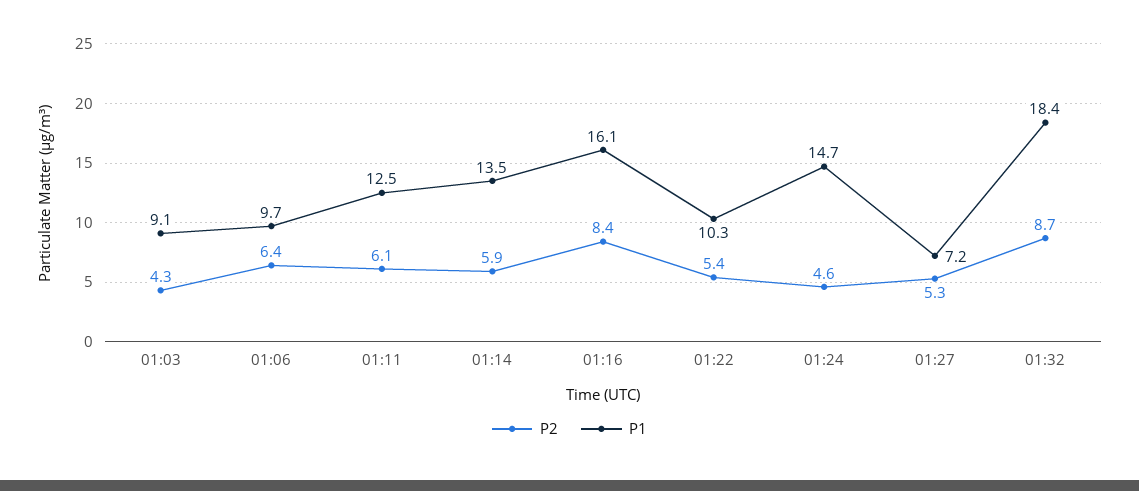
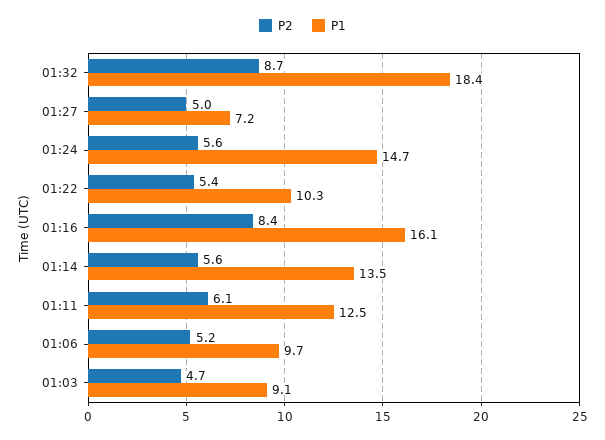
  {
    "P2": {
-     "01:03": 4.3,
+     "01:03": 4.7,
-     "01:06": 6.4,
+     "01:06": 5.2,
      "01:11": 6.1,
-     "01:14": 5.9,
+     "01:14": 5.6,
      "01:16": 8.4,
      "01:22": 5.4,
-     "01:24": 4.6,
+     "01:24": 5.6,
-     "01:27": 5.3,
+     "01:27": 5,
      "01:32": 8.7
    },
    "P1": {
      "01:03": 9.1,
      "01:06": 9.7,
      "01:11": 12.5,
      "01:14": 13.5,
      "01:16": 16.1,
      "01:22": 10.3,
      "01:24": 14.7,
      "01:27": 7.2,
      "01:32": 18.4
    }
  }

